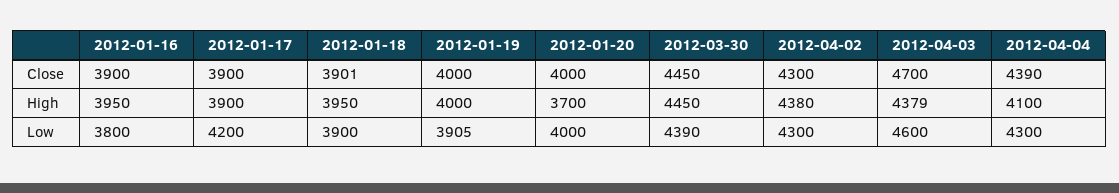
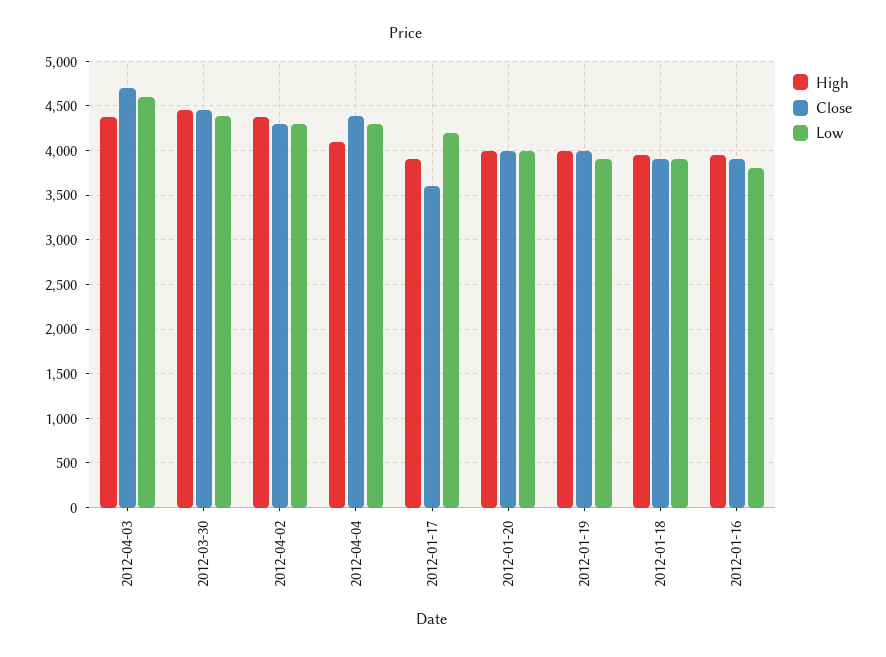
  {
    "Close": {
      "2012-01-16": 3900,
-     "2012-01-17": 3900,
+     "2012-01-17": 3600,
      "2012-01-18": 3901,
      "2012-01-19": 4000,
      "2012-01-20": 4000,
      "2012-03-30": 4450,
      "2012-04-02": 4300,
      "2012-04-03": 4700,
      "2012-04-04": 4390
    },
    "High": {
      "2012-01-16": 3950,
      "2012-01-17": 3900,
      "2012-01-18": 3950,
      "2012-01-19": 4000,
-     "2012-01-20": 3700,
+     "2012-01-20": 4000,
      "2012-03-30": 4450,
      "2012-04-02": 4380,
      "2012-04-03": 4379,
      "2012-04-04": 4100
    },
    "Low": {
      "2012-01-16": 3800,
      "2012-01-17": 4200,
      "2012-01-18": 3900,
      "2012-01-19": 3905,
      "2012-01-20": 4000,
      "2012-03-30": 4390,
      "2012-04-02": 4300,
      "2012-04-03": 4600,
      "2012-04-04": 4300
    }
  }

